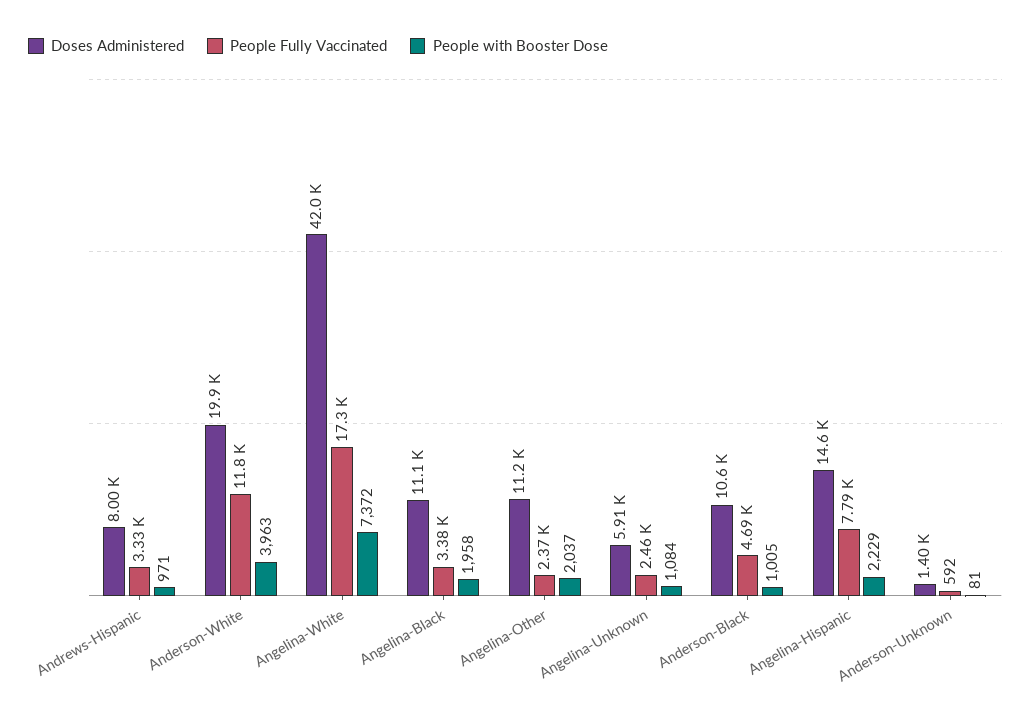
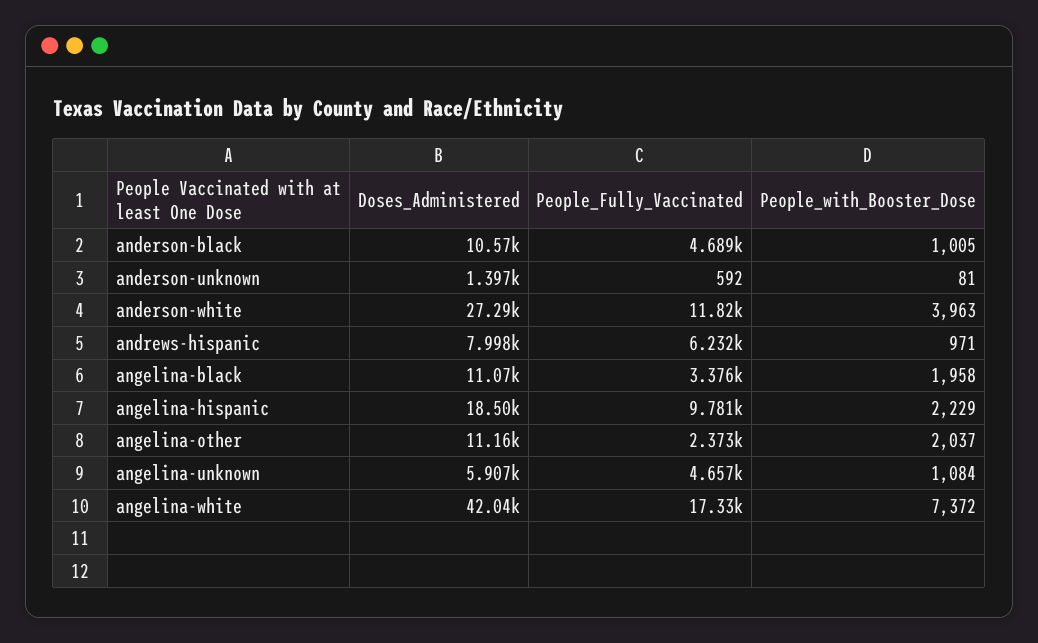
  {
    "Doses Administered": {
      "Andrews-Hispanic": 7998,
-     "Anderson-White": 19900,
+     "Anderson-White": 27290,
      "Angelina-White": 42040,
      "Angelina-Black": 11070,
      "Angelina-Other": 11160,
      "Angelina-Unknown": 5907,
      "Anderson-Black": 10570,
-     "Angelina-Hispanic": 14600,
+     "Angelina-Hispanic": 18500,
      "Anderson-Unknown": 1397
    },
    "People Fully Vaccinated": {
-     "Andrews-Hispanic": 3330,
+     "Andrews-Hispanic": 6232,
      "Anderson-White": 11820,
      "Angelina-White": 17330,
      "Angelina-Black": 3376,
      "Angelina-Other": 2373,
-     "Angelina-Unknown": 2460,
+     "Angelina-Unknown": 4657,
      "Anderson-Black": 4689,
-     "Angelina-Hispanic": 7790,
+     "Angelina-Hispanic": 9781,
      "Anderson-Unknown": 592
    },
    "People with Booster Dose": {
      "Andrews-Hispanic": 971,
      "Anderson-White": 3963,
      "Angelina-White": 7372,
      "Angelina-Black": 1958,
      "Angelina-Other": 2037,
      "Angelina-Unknown": 1084,
      "Anderson-Black": 1005,
      "Angelina-Hispanic": 2229,
      "Anderson-Unknown": 81
    }
  }

